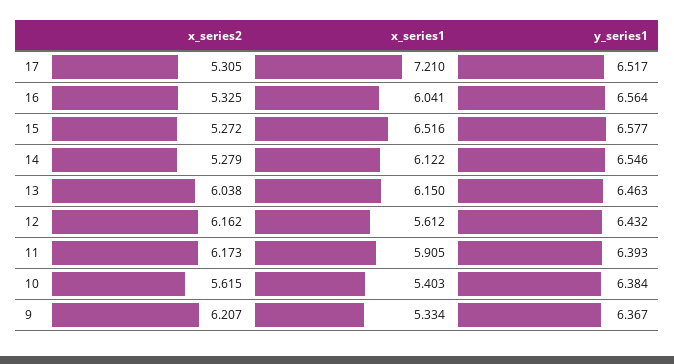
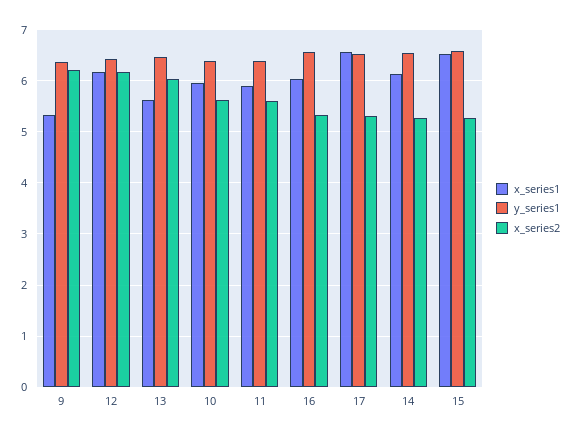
  {
    "x_series2": {
      "17": 5.305,
      "16": 5.325,
      "15": 5.272,
      "14": 5.279,
      "13": 6.038,
      "12": 6.162,
-     "11": 6.173,
+     "11": 5.6,
      "10": 5.615,
      "9": 6.207
    },
    "x_series1": {
-     "17": 7.21,
+     "17": 6.6,
      "16": 6.041,
      "15": 6.516,
      "14": 6.122,
-     "13": 6.15,
+     "13": 5.6,
-     "12": 5.612,
+     "12": 6.2,
      "11": 5.905,
-     "10": 5.403,
+     "10": 6,
      "9": 5.334
    },
    "y_series1": {
      "17": 6.517,
      "16": 6.564,
      "15": 6.577,
      "14": 6.546,
      "13": 6.463,
      "12": 6.432,
      "11": 6.393,
      "10": 6.384,
      "9": 6.367
    }
  }

